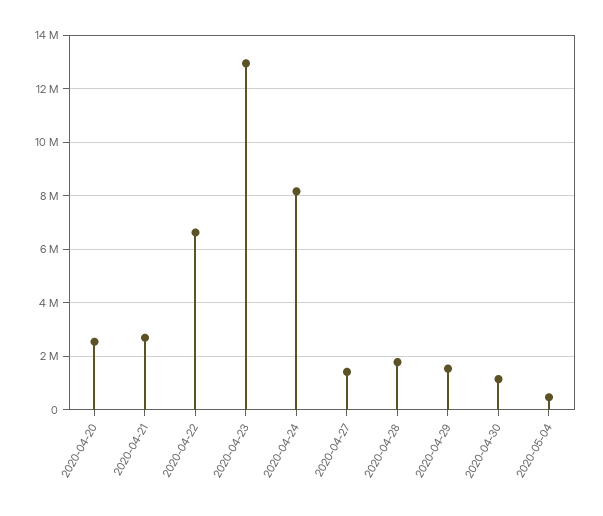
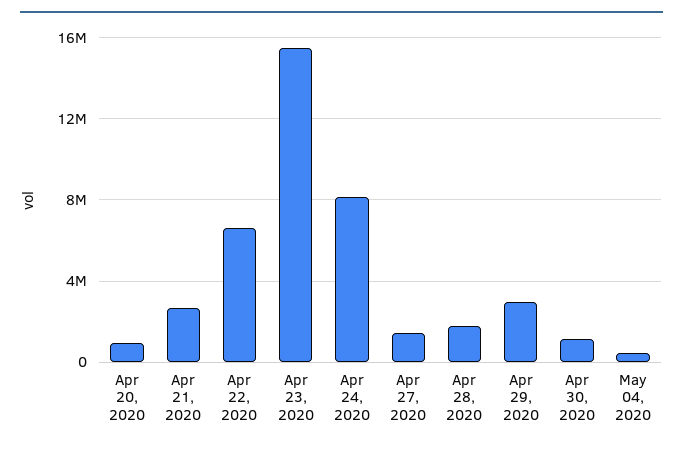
  {
-   "2020-04-20": 2500000,
+   "2020-04-20": 1000000,
    "2020-04-21": 2750000,
    "2020-04-22": 6750000,
-   "2020-04-23": 13000000,
+   "2020-04-23": 15500000,
    "2020-04-24": 8250000,
    "2020-04-27": 1500000,
    "2020-04-28": 1750000,
-   "2020-04-29": 1500000,
+   "2020-04-29": 3000000,
    "2020-04-30": 1250000,
    "2020-05-04": 500000
  }

